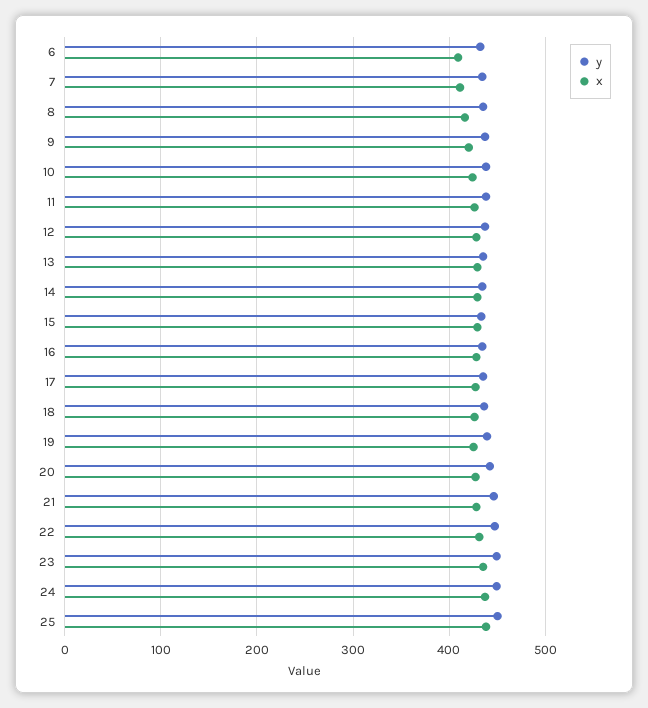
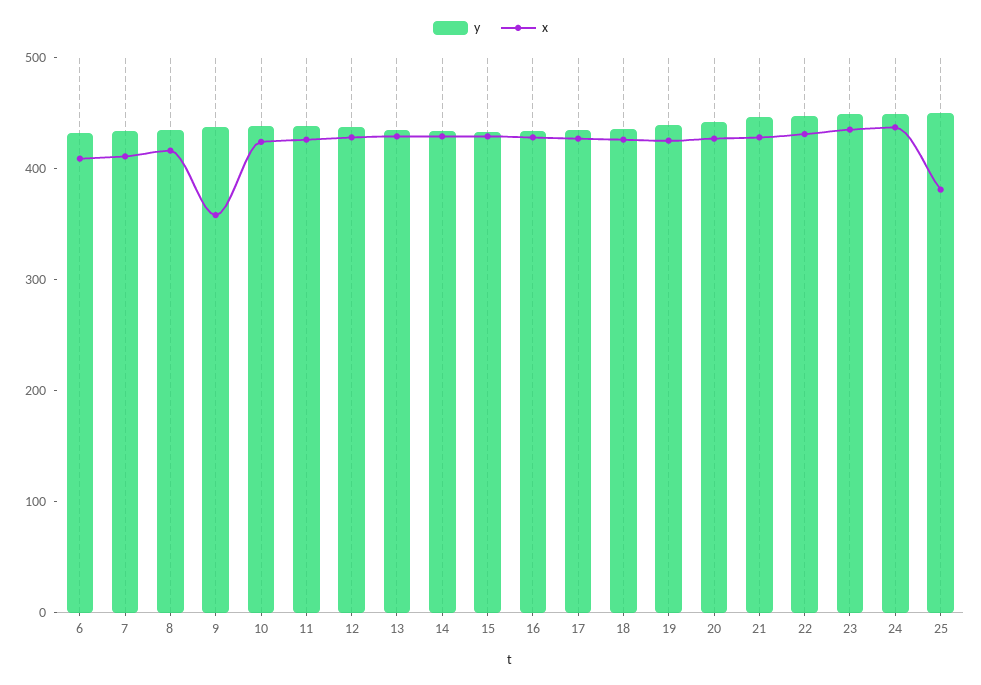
  {
    "y": {
      "6": 430,
      "7": 430,
      "8": 440,
      "9": 440,
      "10": 440,
      "11": 440,
      "12": 440,
      "13": 440,
      "14": 430,
      "15": 430,
      "16": 430,
      "17": 440,
      "18": 440,
      "19": 440,
      "20": 440,
      "21": 450,
      "22": 450,
      "23": 450,
      "24": 450,
      "25": 450
    },
    "x": {
      "6": 410,
      "7": 410,
      "8": 420,
-     "9": 420,
+     "9": 360,
      "10": 420,
      "11": 430,
      "12": 430,
      "13": 430,
      "14": 430,
      "15": 430,
      "16": 430,
      "17": 430,
      "18": 430,
      "19": 430,
      "20": 430,
      "21": 430,
      "22": 430,
      "23": 440,
      "24": 440,
-     "25": 440
+     "25": 380
    }
  }

